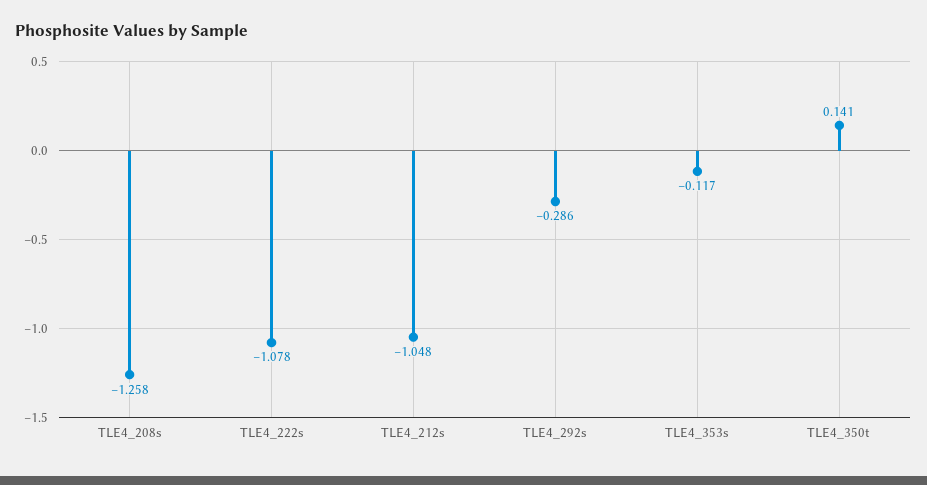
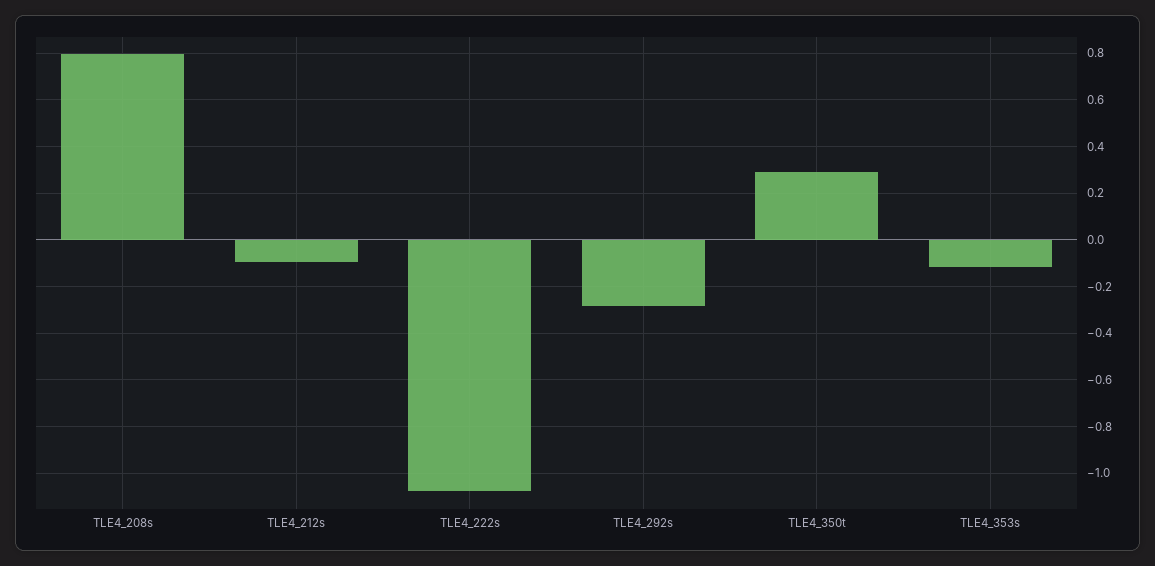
  {
-   "TLE4_208s": -1.258,
+   "TLE4_208s": 0.8,
    "TLE4_222s": -1.078,
-   "TLE4_212s": -1.048,
+   "TLE4_212s": -0.1,
    "TLE4_292s": -0.286,
    "TLE4_353s": -0.117,
-   "TLE4_350t": 0.141
+   "TLE4_350t": 0.3
  }

